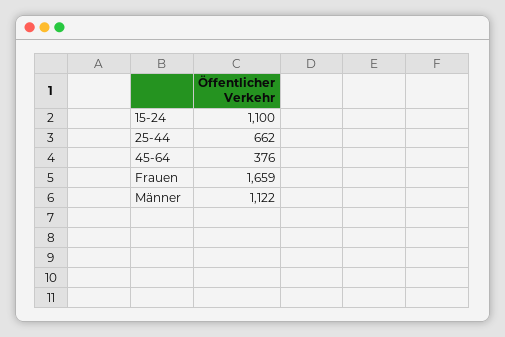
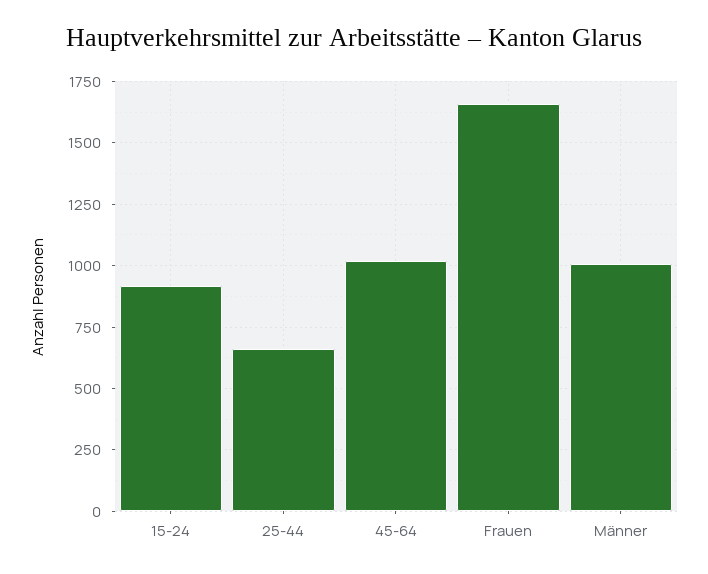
  {
-   "15-24": 1100,
+   "15-24": 925,
    "25-44": 662,
-   "45-64": 376,
+   "45-64": 1025,
    "Frauen": 1659,
-   "Männer": 1122
+   "Männer": 1000
  }

